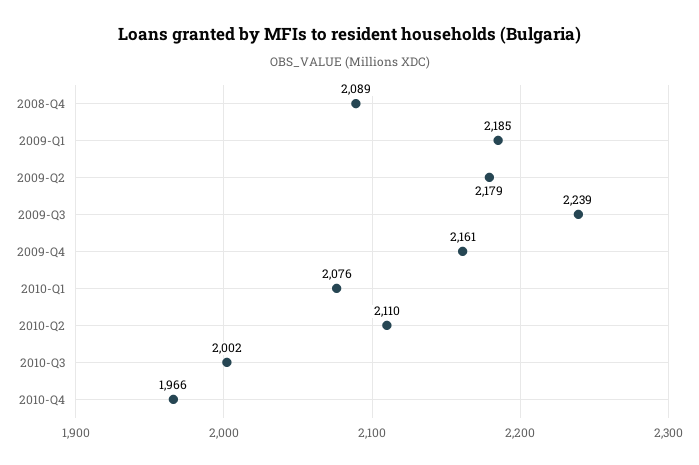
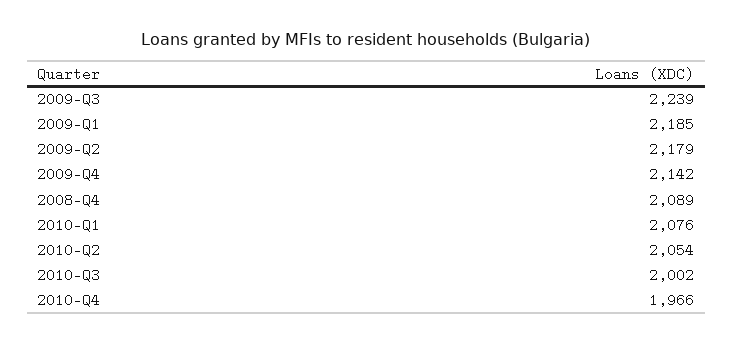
  {
    "2008-Q4": 2089,
    "2009-Q1": 2185,
    "2009-Q2": 2179,
    "2009-Q3": 2239,
-   "2009-Q4": 2161,
+   "2009-Q4": 2142,
    "2010-Q1": 2076,
-   "2010-Q2": 2110,
+   "2010-Q2": 2054,
    "2010-Q3": 2002,
    "2010-Q4": 1966
  }

